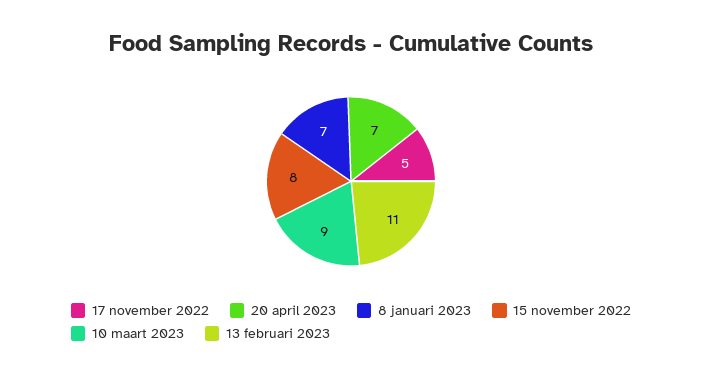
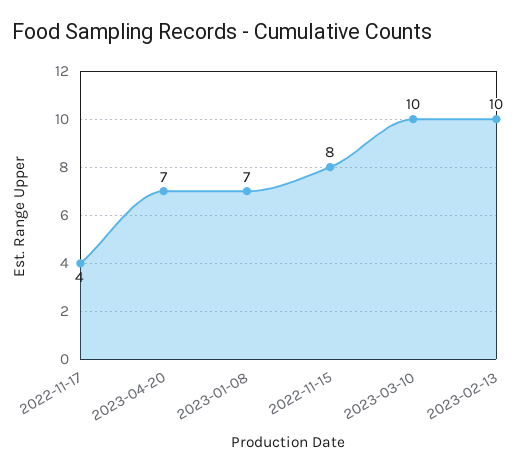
  {
-   "17 november 2022": 5,
+   "17 november 2022": 4,
    "20 april 2023": 7,
    "8 januari 2023": 7,
    "15 november 2022": 8,
-   "10 maart 2023": 9,
+   "10 maart 2023": 10,
-   "13 februari 2023": 11
+   "13 februari 2023": 10
  }

